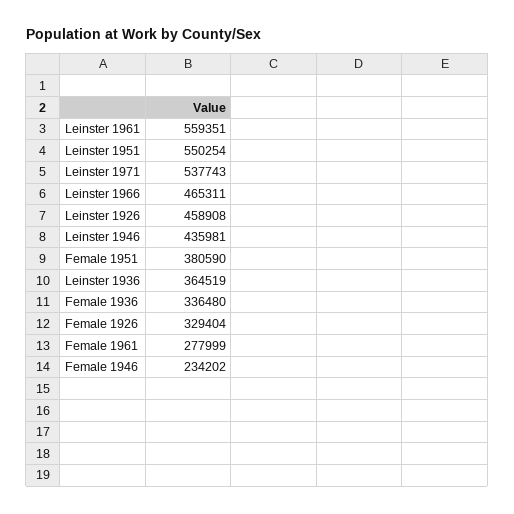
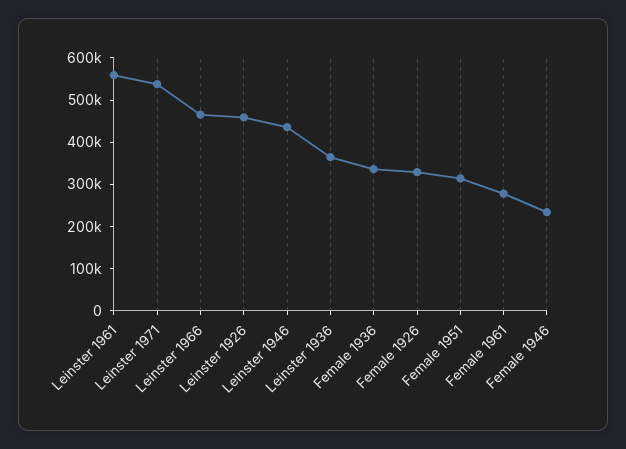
  {
    "Leinster 1961": 559351,
-   "Leinster 1951": 550254,
    "Leinster 1971": 537743,
    "Leinster 1966": 465311,
    "Leinster 1926": 458908,
    "Leinster 1946": 435981,
-   "Female 1951": 380590,
+   "Female 1951": 320000,
    "Leinster 1936": 364519,
    "Female 1936": 336480,
    "Female 1926": 329404,
    "Female 1961": 277999,
    "Female 1946": 234202
  }

